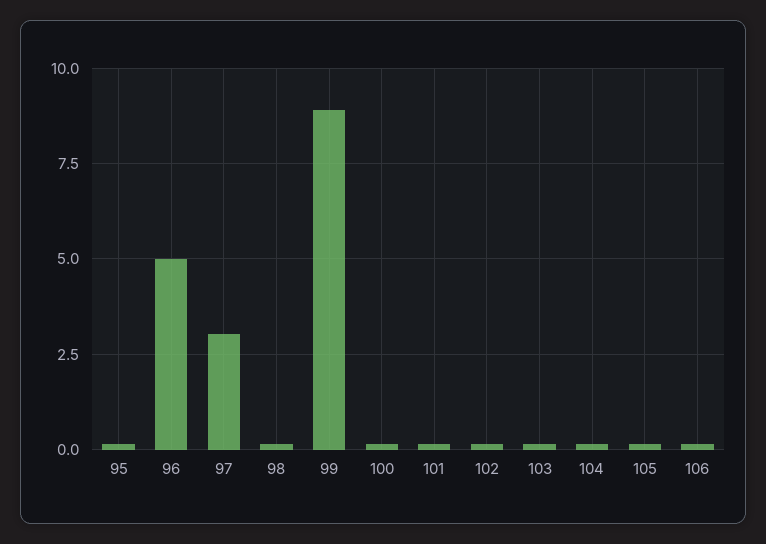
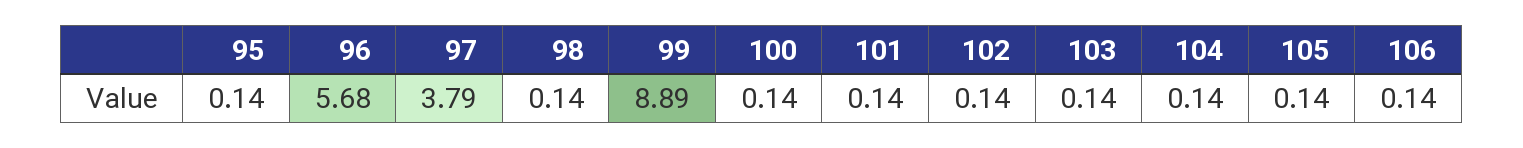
  {
    "95": 0.14,
-   "96": 5,
+   "96": 5.68,
-   "97": 3,
+   "97": 3.79,
    "98": 0.14,
    "99": 8.89,
    "100": 0.14,
    "101": 0.14,
    "102": 0.14,
    "103": 0.14,
    "104": 0.14,
    "105": 0.14,
    "106": 0.14
  }

